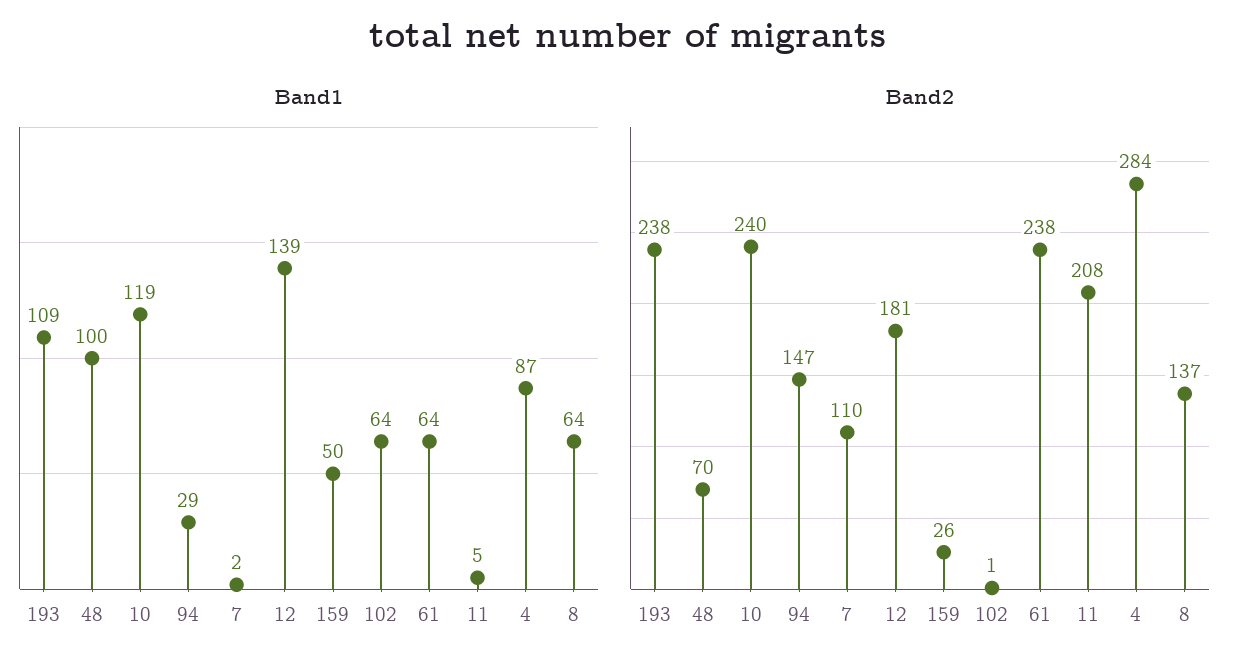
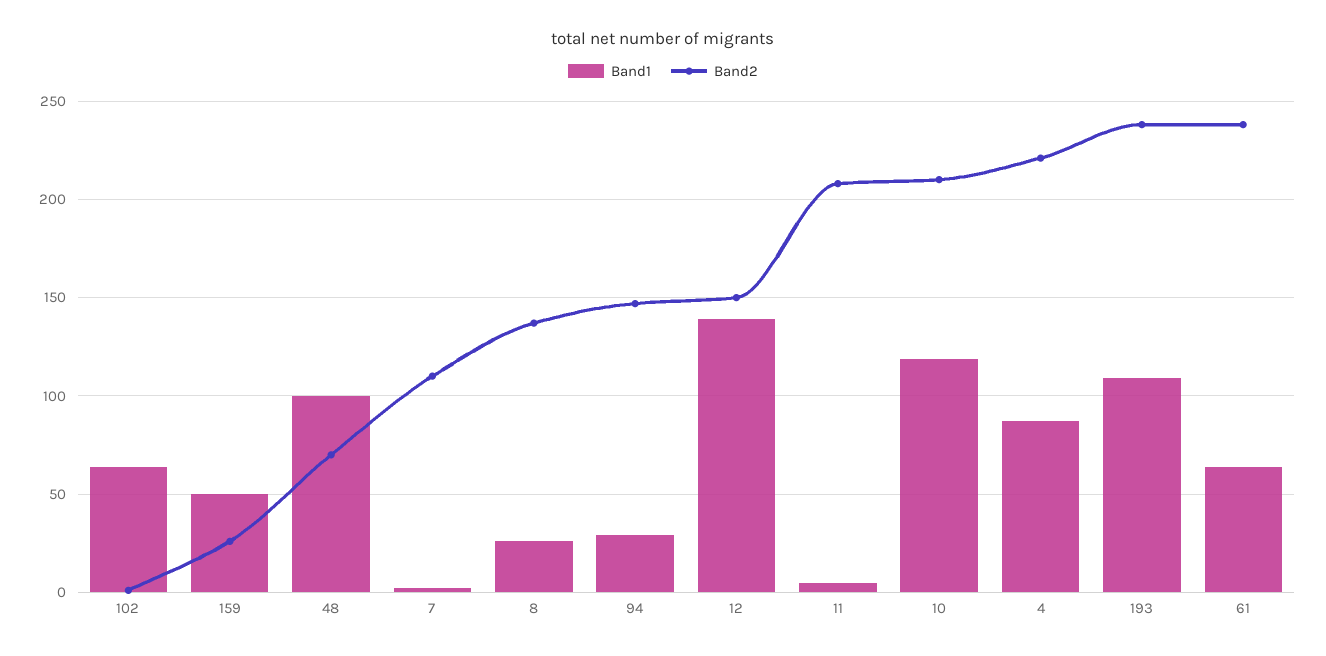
  {
    "Band1": {
      "193": 109,
      "48": 100,
      "10": 119,
      "94": 29,
      "7": 2,
      "12": 139,
      "159": 50,
      "102": 64,
      "61": 64,
      "11": 5,
      "4": 87,
-     "8": 64
+     "8": 25
    },
    "Band2": {
      "193": 238,
      "48": 70,
-     "10": 240,
+     "10": 210,
      "94": 147,
      "7": 110,
-     "12": 181,
+     "12": 150,
      "159": 26,
      "102": 1,
      "61": 238,
      "11": 208,
-     "4": 284,
+     "4": 220,
      "8": 137
    }
  }

